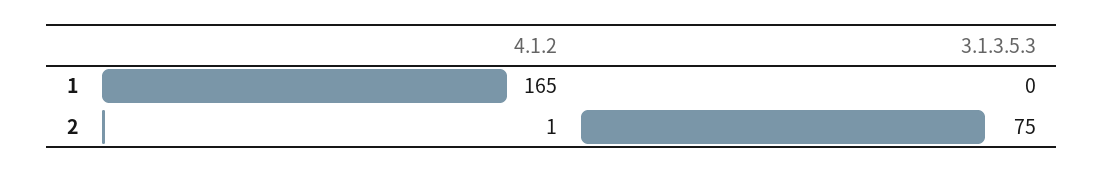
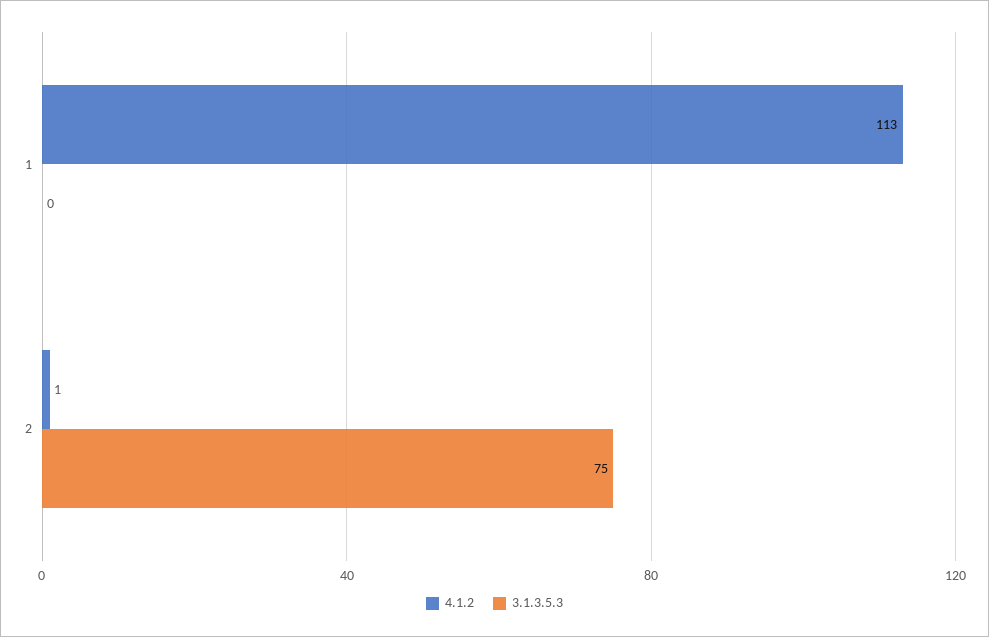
  {
    "4.1.2": {
-     "1": 165,
+     "1": 113,
      "2": 1
    },
    "3.1.3.5.3": {
      "1": 0,
      "2": 75
    }
  }

